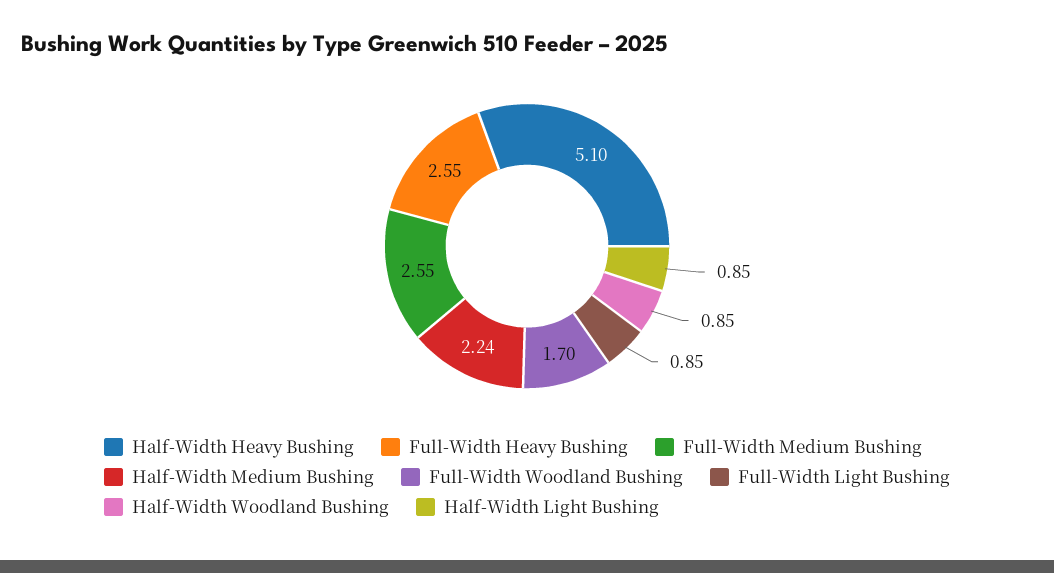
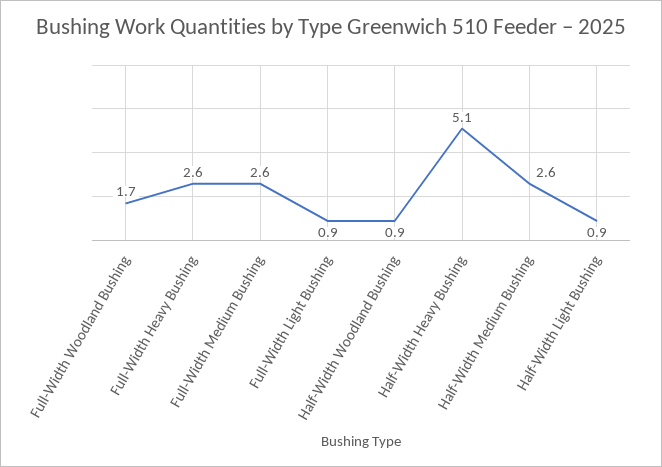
  {
    "Half-Width Heavy Bushing": 5.1,
    "Full-Width Heavy Bushing": 2.55,
    "Full-Width Medium Bushing": 2.55,
-   "Half-Width Medium Bushing": 2.24,
+   "Half-Width Medium Bushing": 2.6,
    "Full-Width Woodland Bushing": 1.7,
    "Full-Width Light Bushing": 0.85,
    "Half-Width Woodland Bushing": 0.85,
    "Half-Width Light Bushing": 0.85
  }

